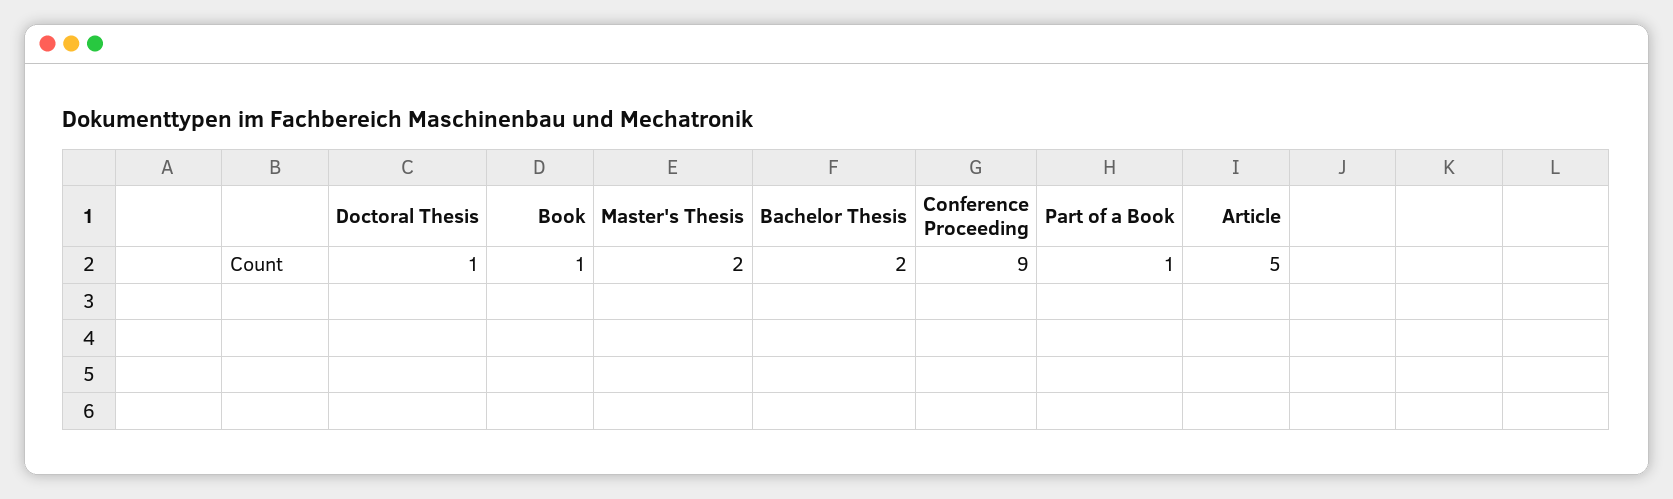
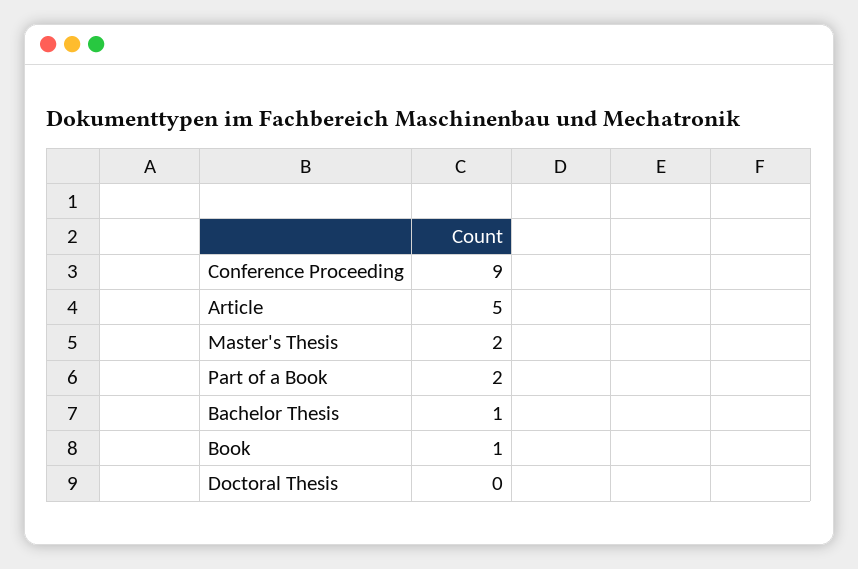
  {
-   "Doctoral Thesis": 1,
+   "Doctoral Thesis": 0,
    "Book": 1,
    "Master's Thesis": 2,
-   "Bachelor Thesis": 2,
+   "Bachelor Thesis": 1,
    "Conference Proceeding": 9,
-   "Part of a Book": 1,
+   "Part of a Book": 2,
    "Article": 5
  }

